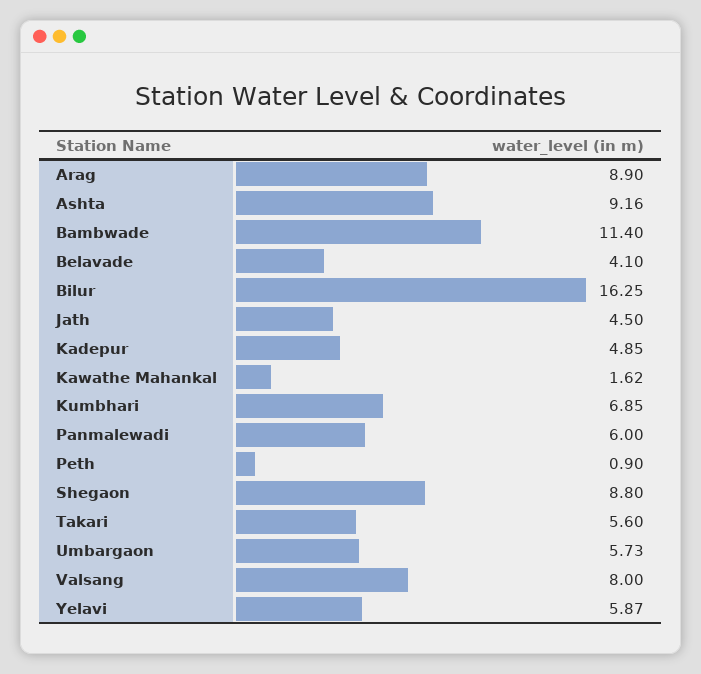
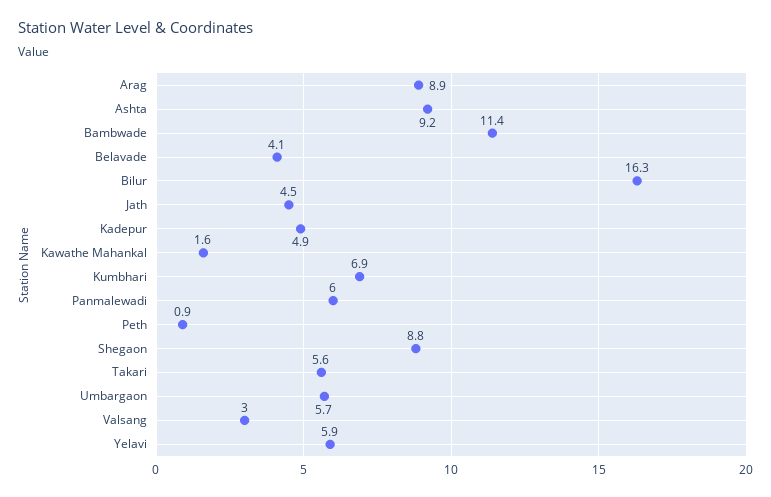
  {
    "Arag": 8.9,
    "Ashta": 9.16,
    "Bambwade": 11.4,
    "Belavade": 4.1,
    "Bilur": 16.25,
    "Jath": 4.5,
    "Kadepur": 4.85,
    "Kawathe Mahankal": 1.62,
    "Kumbhari": 6.85,
    "Panmalewadi": 6,
    "Peth": 0.9,
    "Shegaon": 8.8,
    "Takari": 5.6,
    "Umbargaon": 5.73,
-   "Valsang": 8,
+   "Valsang": 3,
    "Yelavi": 5.87
  }

